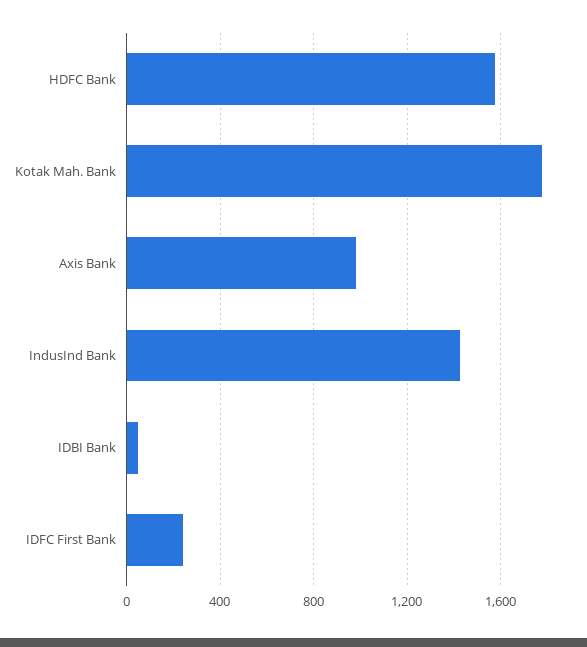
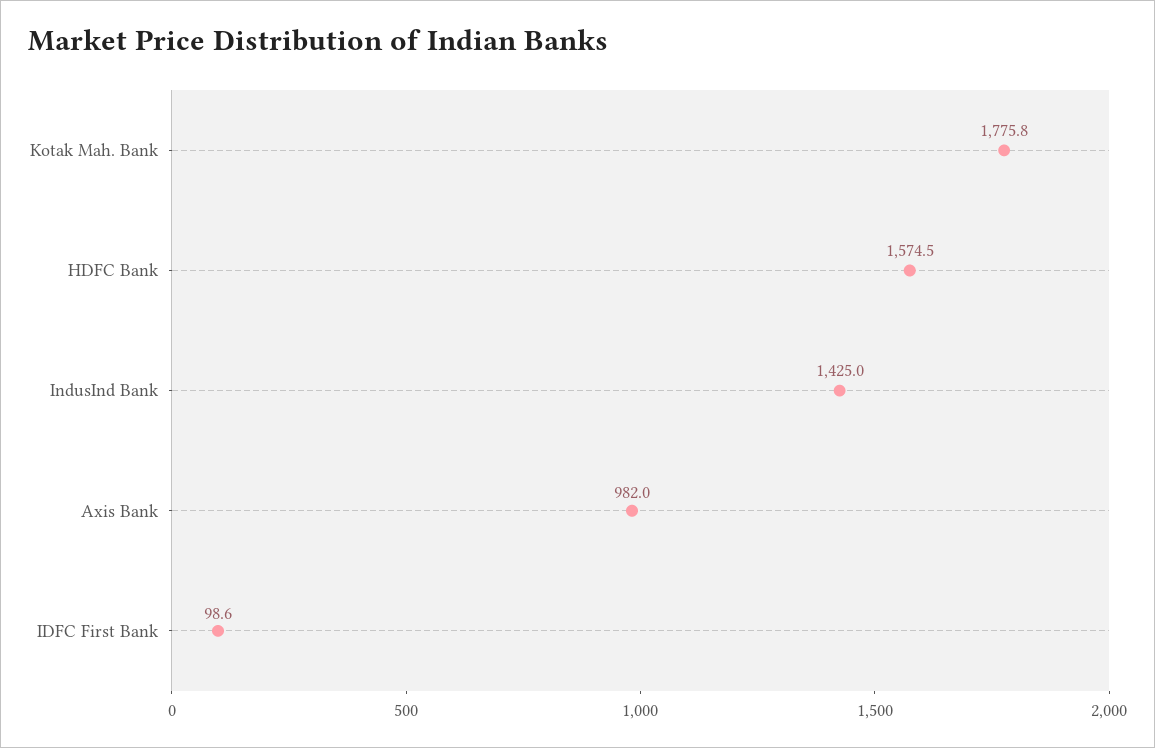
  {
    "HDFC Bank": 1574.5,
    "Kotak Mah. Bank": 1775.8,
    "Axis Bank": 982,
    "IndusInd Bank": 1425,
-   "IDBI Bank": 50,
-   "IDFC First Bank": 250
+   "IDFC First Bank": 98.6
  }

